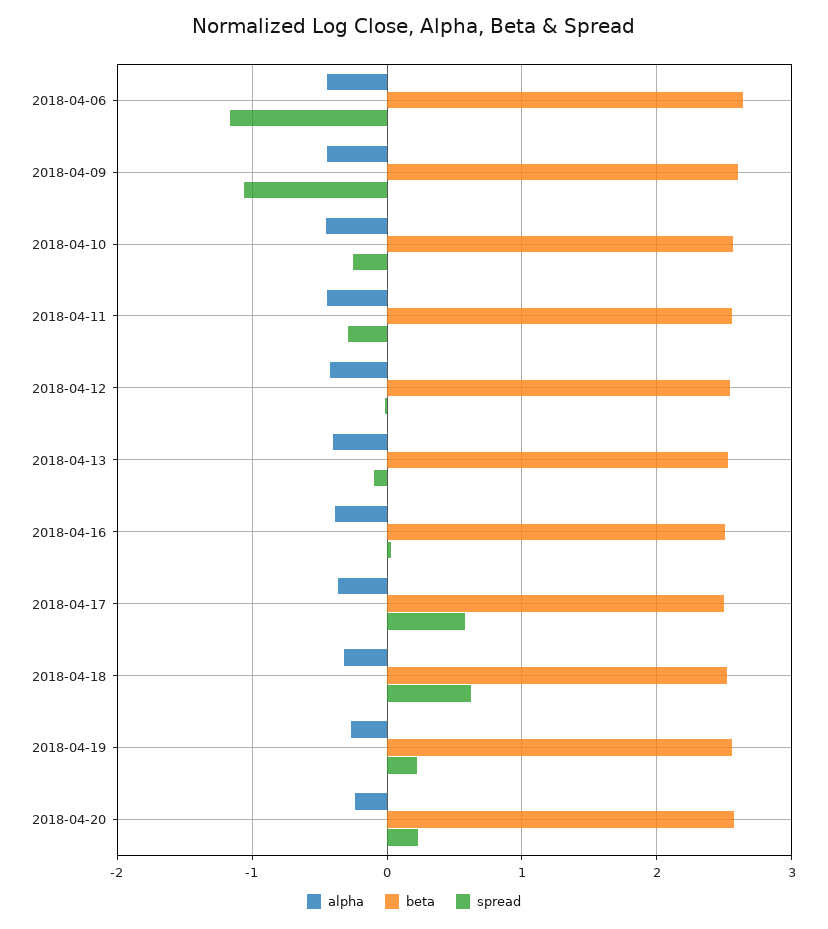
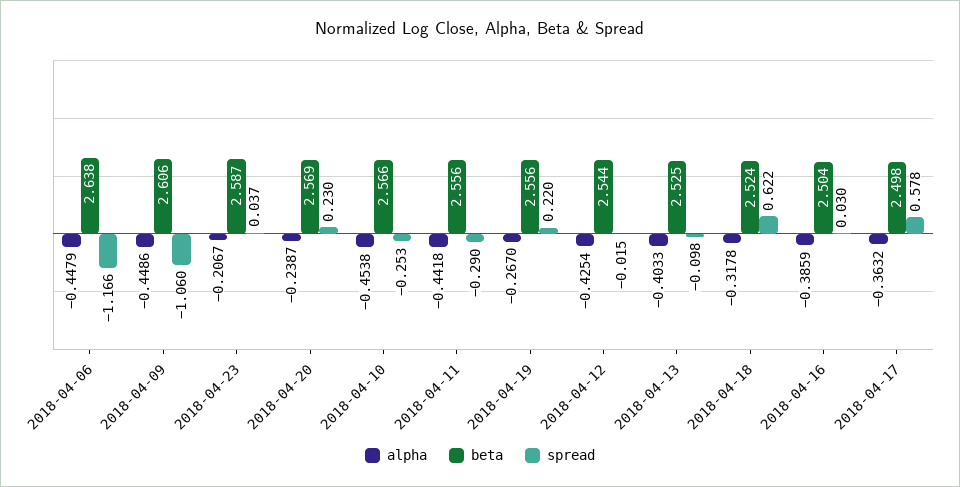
  {
    "alpha": {
      "2018-04-06": -0.4479,
      "2018-04-09": -0.4486,
      "2018-04-10": -0.4538,
      "2018-04-11": -0.4418,
      "2018-04-12": -0.4254,
      "2018-04-13": -0.4033,
      "2018-04-16": -0.3859,
      "2018-04-17": -0.3632,
      "2018-04-18": -0.3178,
      "2018-04-19": -0.267,
-     "2018-04-20": -0.2387
+     "2018-04-20": -0.2387,
+     "2018-04-23": -0.2067
    },
    "beta": {
      "2018-04-06": 2.638,
      "2018-04-09": 2.606,
      "2018-04-10": 2.566,
      "2018-04-11": 2.556,
      "2018-04-12": 2.544,
      "2018-04-13": 2.525,
      "2018-04-16": 2.504,
      "2018-04-17": 2.498,
      "2018-04-18": 2.524,
      "2018-04-19": 2.556,
-     "2018-04-20": 2.569
+     "2018-04-20": 2.569,
+     "2018-04-23": 2.587
    },
    "spread": {
      "2018-04-06": -1.166,
      "2018-04-09": -1.06,
      "2018-04-10": -0.253,
      "2018-04-11": -0.29,
      "2018-04-12": -0.015,
      "2018-04-13": -0.098,
      "2018-04-16": 0.03,
      "2018-04-17": 0.578,
      "2018-04-18": 0.622,
      "2018-04-19": 0.22,
-     "2018-04-20": 0.23
+     "2018-04-20": 0.23,
+     "2018-04-23": 0.037
    }
  }

